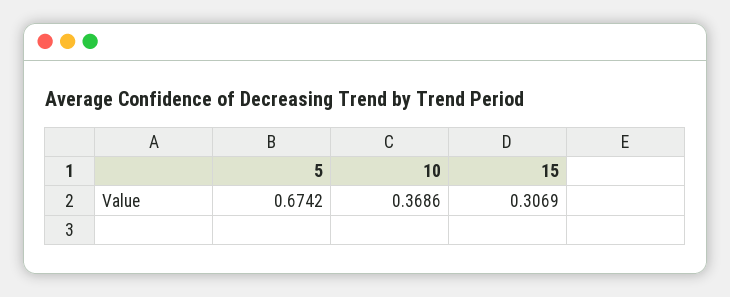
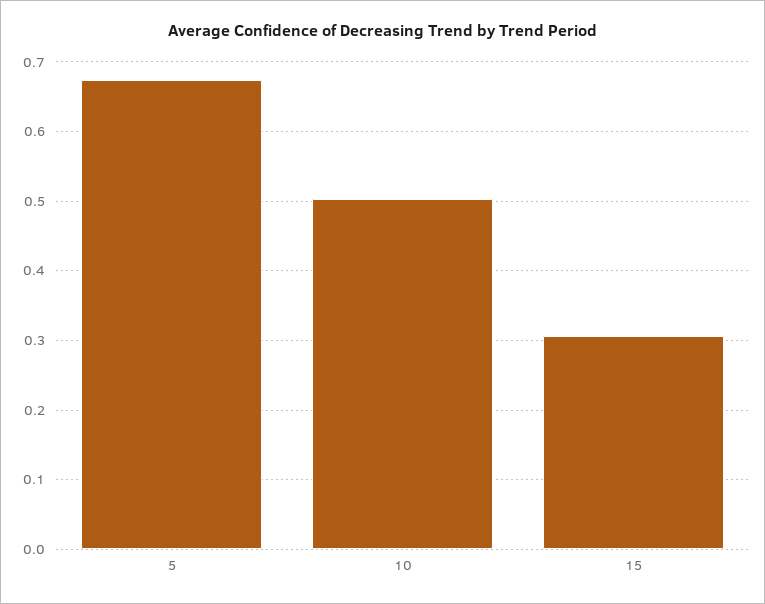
  {
    "5": 0.6742,
-   "10": 0.3686,
+   "10": 0.5,
    "15": 0.3069
  }

